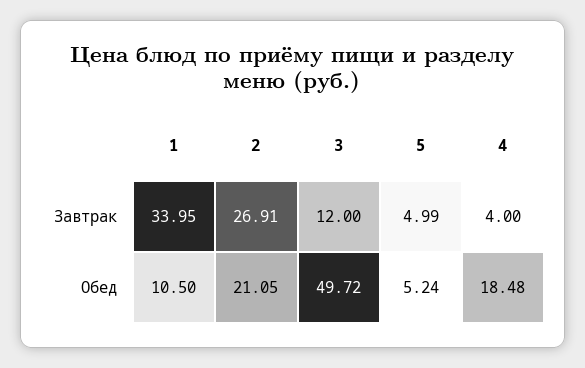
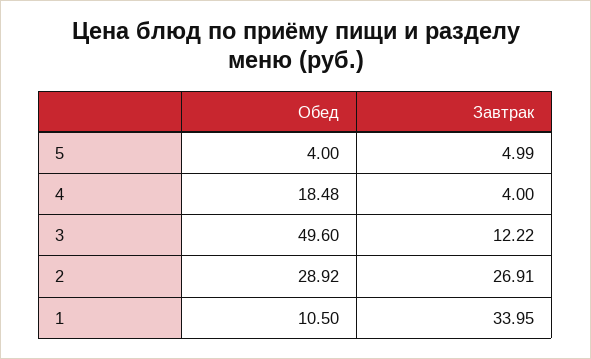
  {
    "1": {
      "Завтрак": 33.95,
      "Обед": 10.5
    },
    "2": {
      "Завтрак": 26.91,
-     "Обед": 21.05
+     "Обед": 28.92
    },
    "3": {
-     "Завтрак": 12,
+     "Завтрак": 12.22,
-     "Обед": 49.72
+     "Обед": 49.6
    },
    "5": {
      "Завтрак": 4.99,
-     "Обед": 5.24
+     "Обед": 4
    },
    "4": {
      "Завтрак": 4,
      "Обед": 18.48
    }
  }

